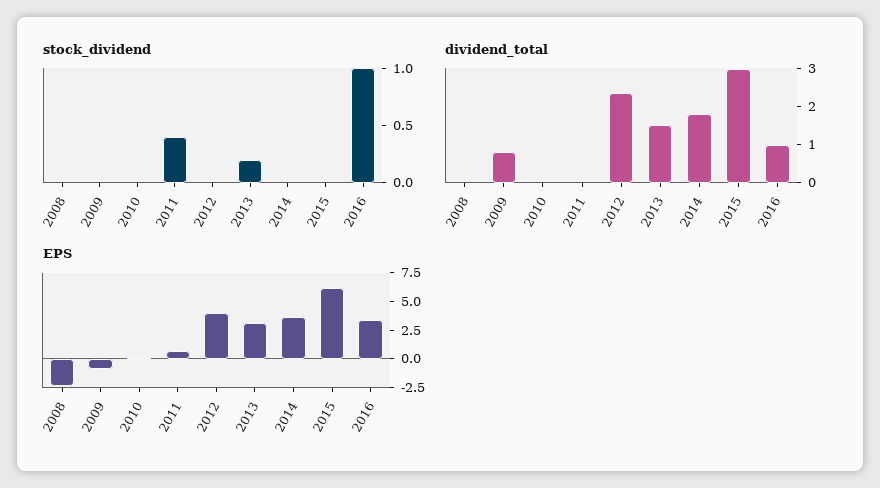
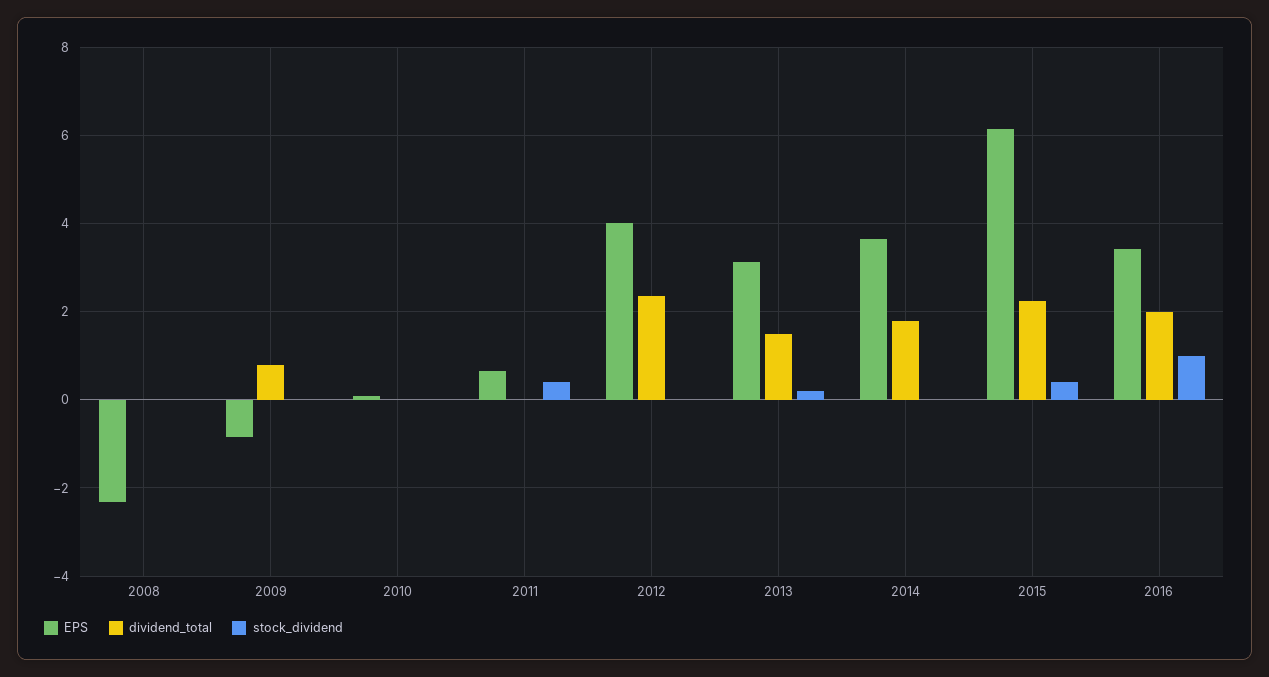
  {
    "stock_dividend": {
      "2008": 0,
      "2009": 0,
      "2010": 0,
      "2011": 0.4,
      "2012": 0,
      "2013": 0.2,
      "2014": 0,
-     "2015": 0,
+     "2015": 0.4,
      "2016": 1
    },
    "dividend_total": {
      "2008": 0,
      "2009": 0.8,
      "2010": 0,
      "2011": 0,
      "2012": 2.4,
      "2013": 1.6,
      "2014": 1.8,
-     "2015": 3,
+     "2015": 2.2,
-     "2016": 1
+     "2016": 2
    },
    "EPS": {
      "2008": -2.4,
      "2009": -0.8,
      "2010": 0,
      "2011": 0.6,
      "2012": 4,
      "2013": 3.2,
      "2014": 3.6,
      "2015": 6.2,
      "2016": 3.4
    }
  }

